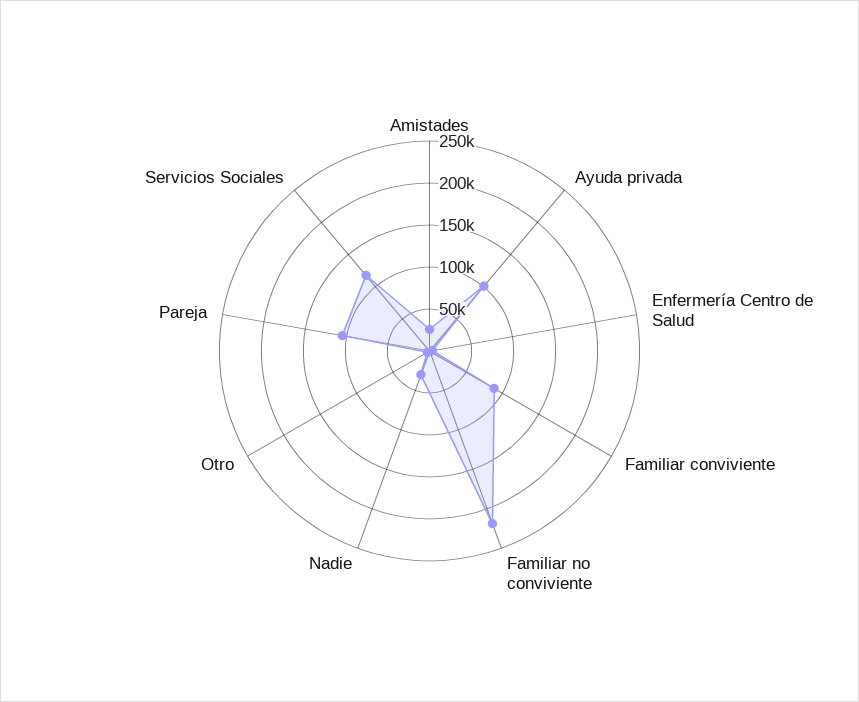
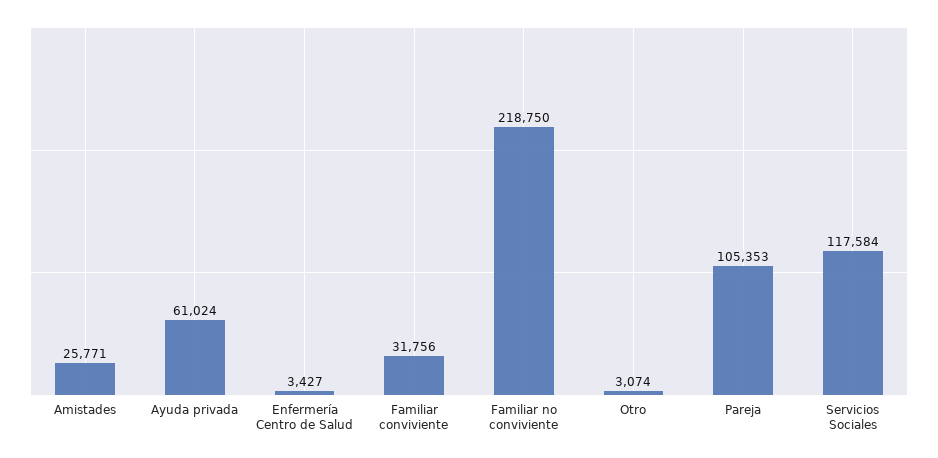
  {
    "Amistades": 25771,
-   "Ayuda privada": 100000,
+   "Ayuda privada": 61024,
    "Enfermería Centro de Salud": 3427,
-   "Familiar conviviente": 90000,
+   "Familiar conviviente": 31756,
    "Familiar no conviviente": 218750,
-   "Nadie": 30000,
    "Otro": 3074,
    "Pareja": 105353,
    "Servicios Sociales": 117584
  }

